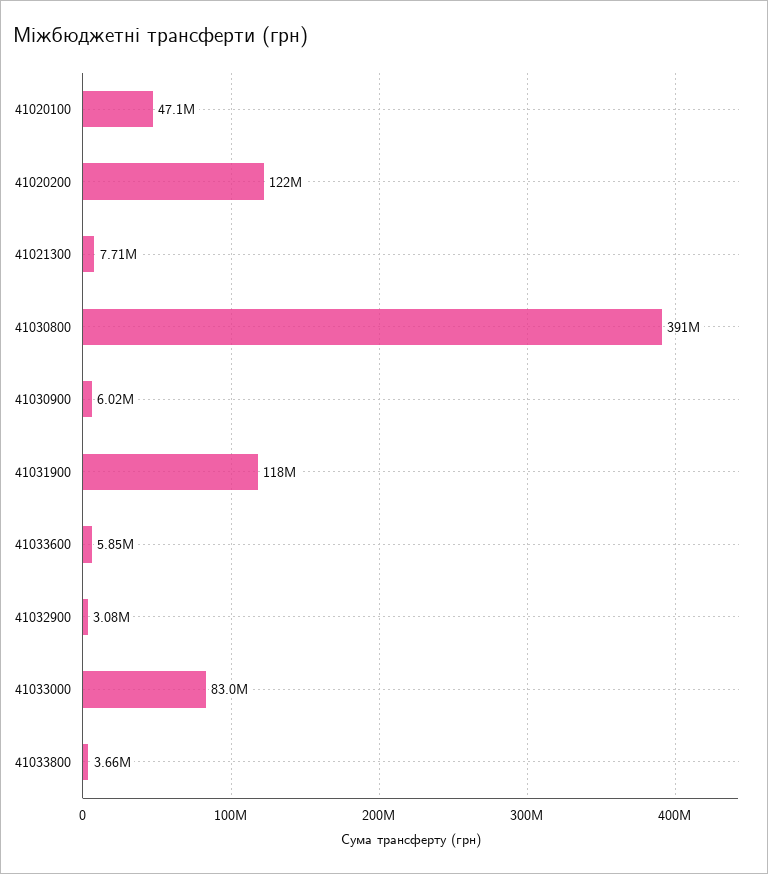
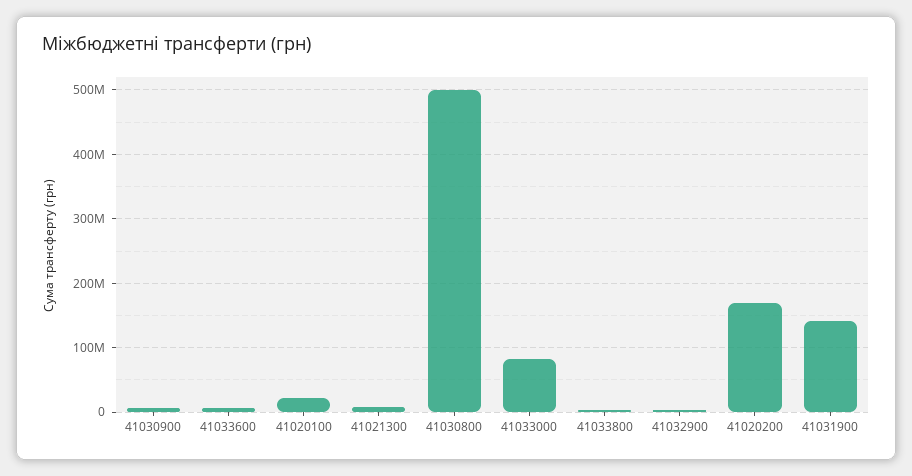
  {
-   "41020100": 47100000,
+   "41020100": 20000000,
-   "41020200": 122000000,
+   "41020200": 170000000,
    "41021300": 7710000,
-   "41030800": 391000000,
+   "41030800": 500000000,
    "41030900": 6020000,
-   "41031900": 118000000,
+   "41031900": 140000000,
    "41033600": 5850000,
    "41032900": 3080000,
    "41033000": 83000000,
    "41033800": 3660000
  }

